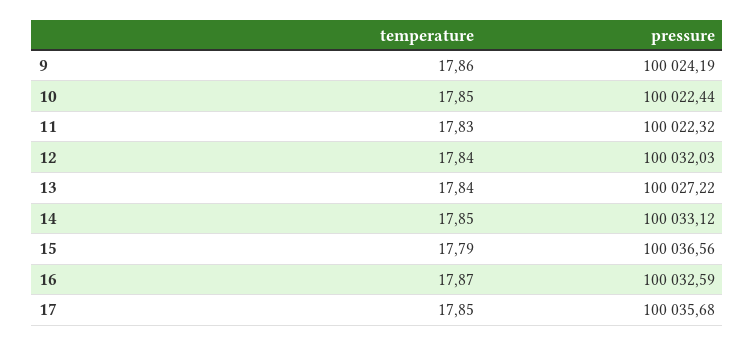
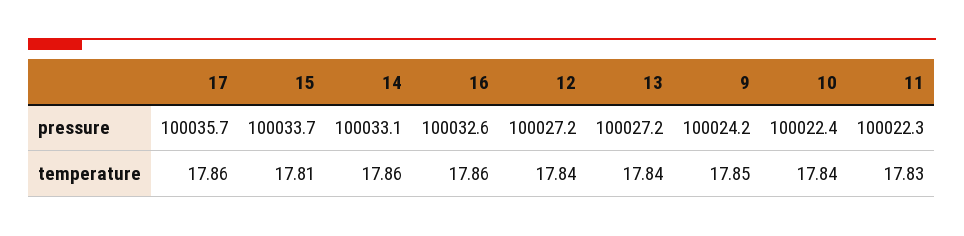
  {
    "temperature": {
-     "9": 17.86,
+     "9": 17.85,
-     "10": 17.85,
+     "10": 17.84,
      "11": 17.83,
      "12": 17.84,
      "13": 17.84,
-     "14": 17.85,
+     "14": 17.86,
-     "15": 17.79,
+     "15": 17.81,
-     "16": 17.87,
+     "16": 17.86,
-     "17": 17.85
+     "17": 17.86
    },
    "pressure": {
      "9": 100024.19,
      "10": 100022.44,
      "11": 100022.32,
-     "12": 100032.03,
+     "12": 100027.2,
      "13": 100027.22,
      "14": 100033.12,
-     "15": 100036.56,
+     "15": 100033.7,
      "16": 100032.59,
      "17": 100035.68
    }
  }

